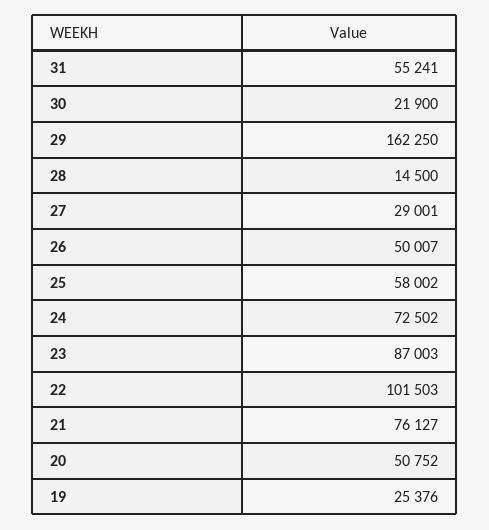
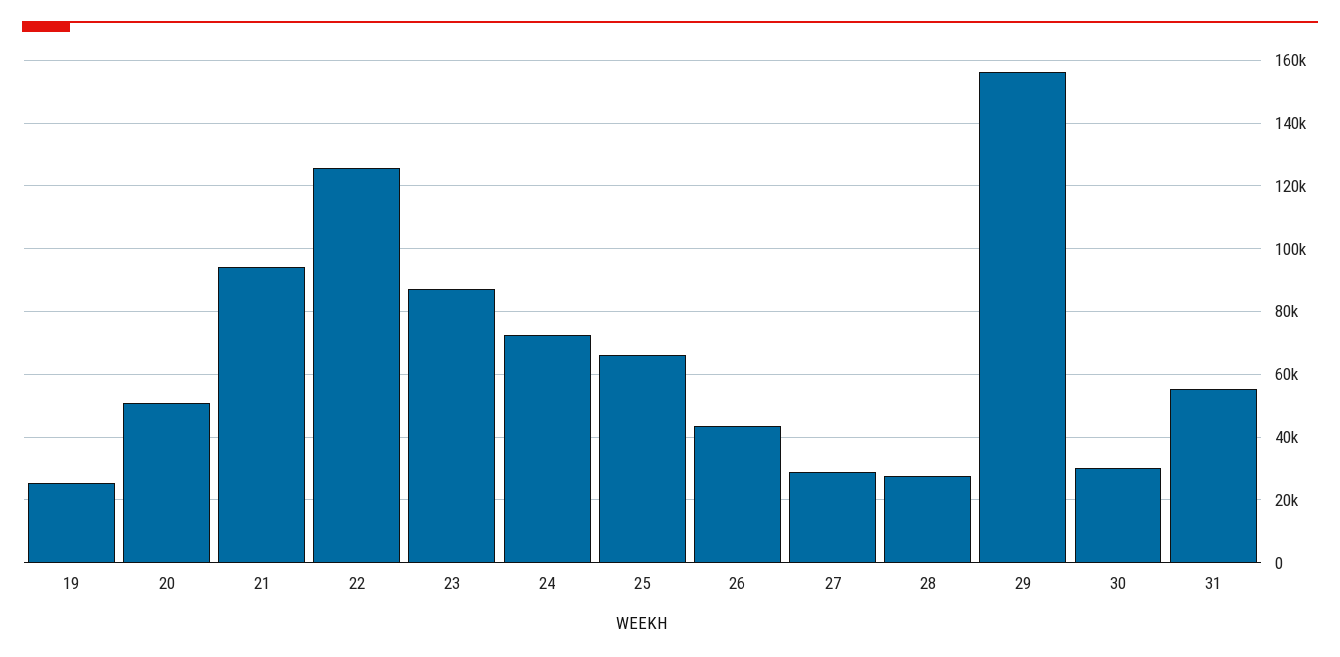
  {
    "31": 55241,
-   "30": 21900,
+   "30": 30000,
-   "29": 162250,
+   "29": 156000,
-   "28": 14500,
+   "28": 28000,
    "27": 29001,
-   "26": 50007,
+   "26": 44000,
-   "25": 58002,
+   "25": 66000,
    "24": 72502,
    "23": 87003,
-   "22": 101503,
+   "22": 126000,
-   "21": 76127,
+   "21": 94000,
    "20": 50752,
    "19": 25376
  }

